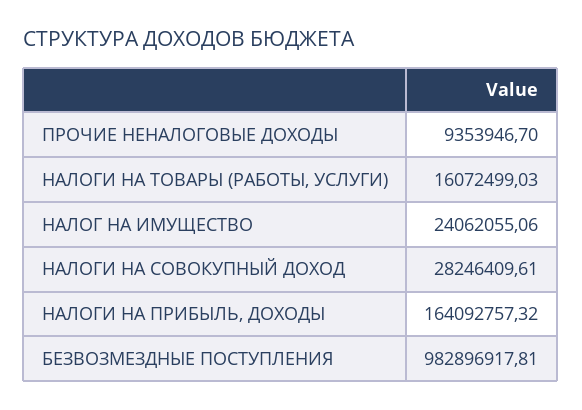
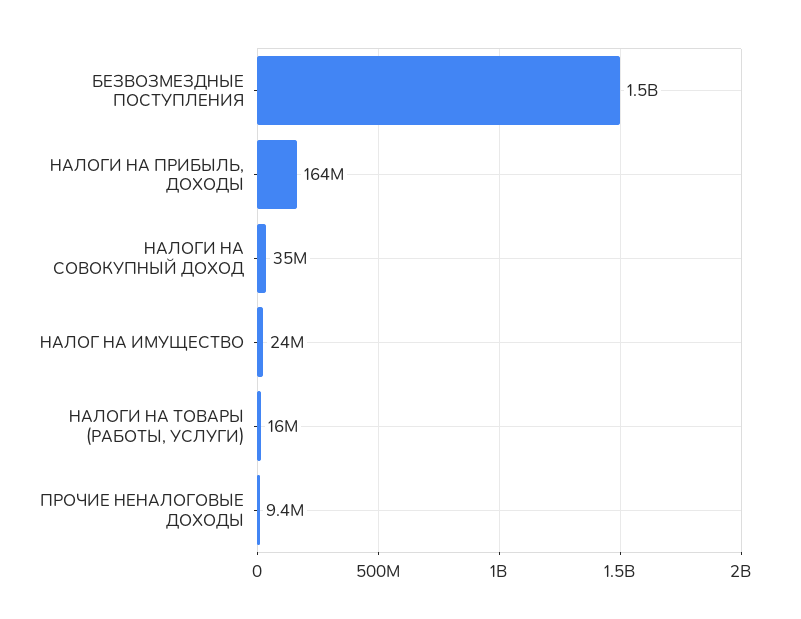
  {
    "ПРОЧИЕ НЕНАЛОГОВЫЕ ДОХОДЫ": 9353946.7,
    "НАЛОГИ НА ТОВАРЫ (РАБОТЫ, УСЛУГИ)": 16072499.03,
    "НАЛОГ НА ИМУЩЕСТВО": 24062055.06,
-   "НАЛОГИ НА СОВОКУПНЫЙ ДОХОД": 28246409.61,
+   "НАЛОГИ НА СОВОКУПНЫЙ ДОХОД": 35000000,
    "НАЛОГИ НА ПРИБЫЛЬ, ДОХОДЫ": 164092757.32,
-   "БЕЗВОЗМЕЗДНЫЕ ПОСТУПЛЕНИЯ": 982896917.81
+   "БЕЗВОЗМЕЗДНЫЕ ПОСТУПЛЕНИЯ": 1500000000
  }

